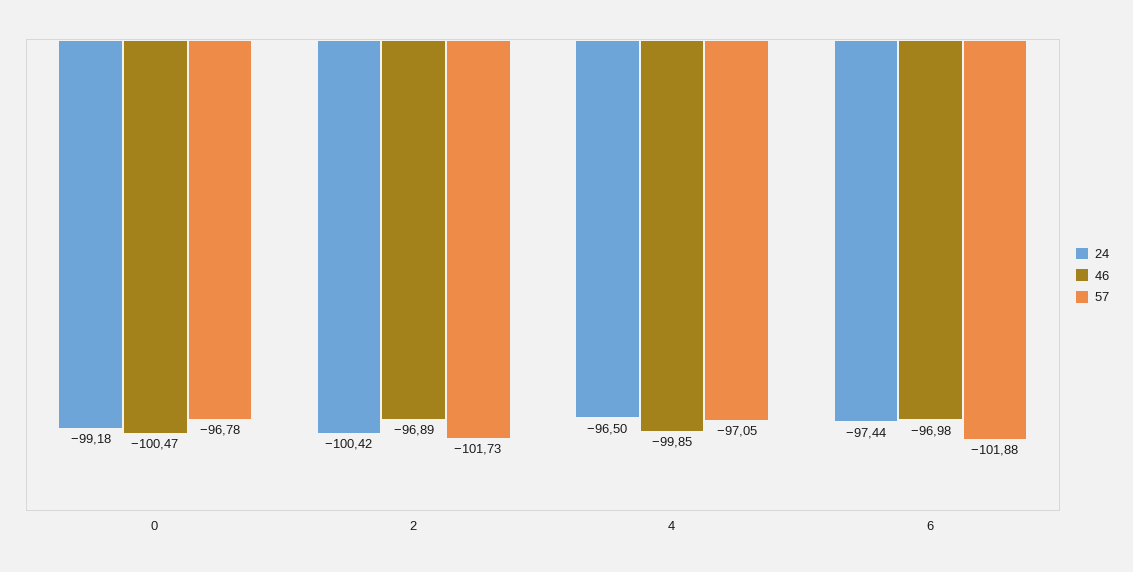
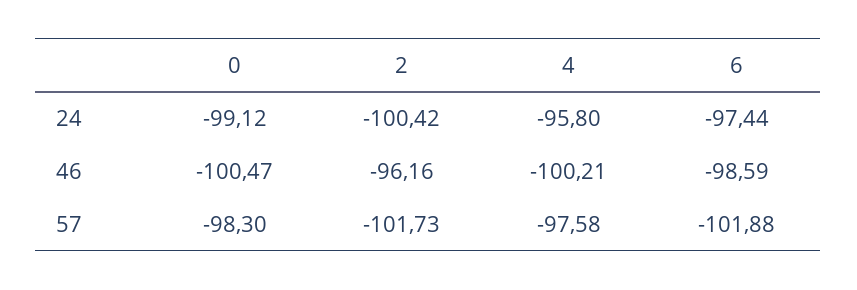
  {
    "24": {
-     "0": -99.18,
+     "0": -99.12,
      "2": -100.42,
-     "4": -96.5,
+     "4": -95.8,
      "6": -97.44
    },
    "46": {
      "0": -100.47,
-     "2": -96.89,
+     "2": -96.16,
-     "4": -99.85,
+     "4": -100.21,
-     "6": -96.98
+     "6": -98.59
    },
    "57": {
-     "0": -96.78,
+     "0": -98.3,
      "2": -101.73,
-     "4": -97.05,
+     "4": -97.58,
      "6": -101.88
    }
  }

